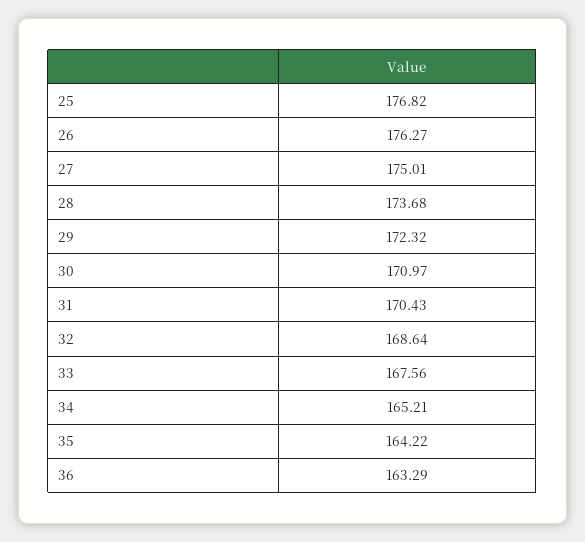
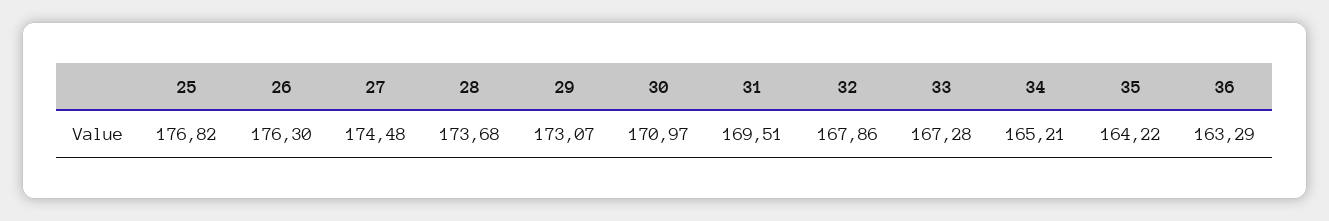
  {
    "25": 176.82,
-   "26": 176.27,
+   "26": 176.3,
-   "27": 175.01,
+   "27": 174.48,
    "28": 173.68,
-   "29": 172.32,
+   "29": 173.07,
    "30": 170.97,
-   "31": 170.43,
+   "31": 169.51,
-   "32": 168.64,
+   "32": 167.86,
-   "33": 167.56,
+   "33": 167.28,
    "34": 165.21,
    "35": 164.22,
    "36": 163.29
  }

